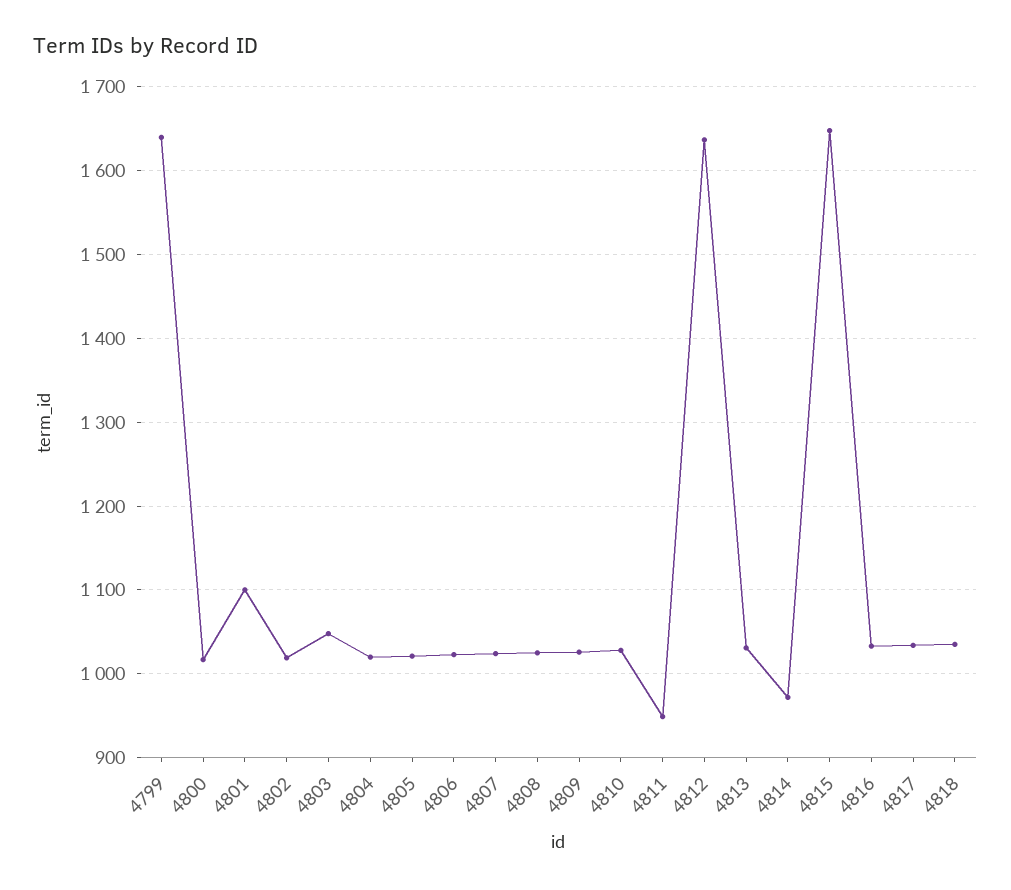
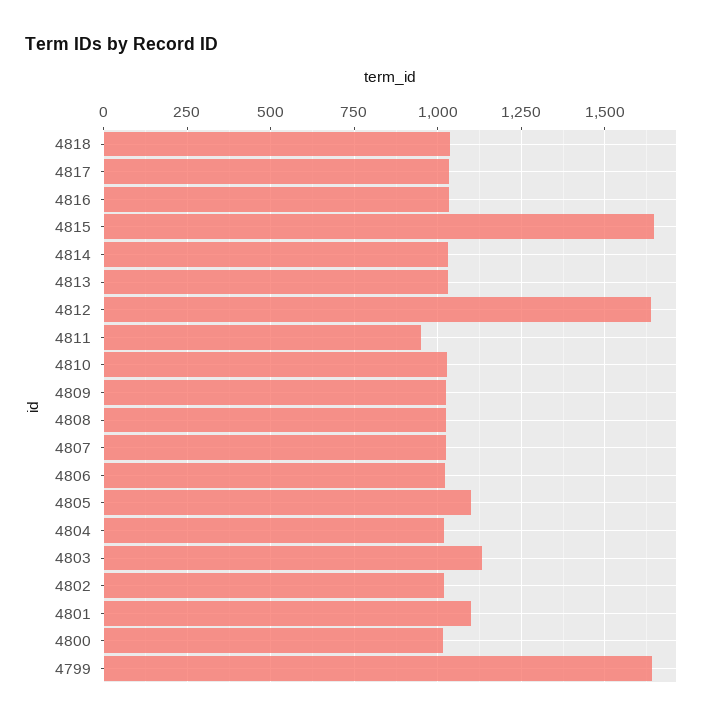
  {
    "4799": 1640,
    "4800": 1020,
    "4801": 1100,
    "4802": 1020,
-   "4803": 1050,
+   "4803": 1125,
    "4804": 1020,
-   "4805": 1020,
+   "4805": 1100,
    "4806": 1020,
    "4807": 1020,
    "4808": 1030,
    "4809": 1030,
    "4810": 1030,
    "4811": 950,
    "4812": 1640,
    "4813": 1030,
-   "4814": 970,
+   "4814": 1025,
    "4815": 1650,
    "4816": 1030,
    "4817": 1030,
    "4818": 1040
  }

